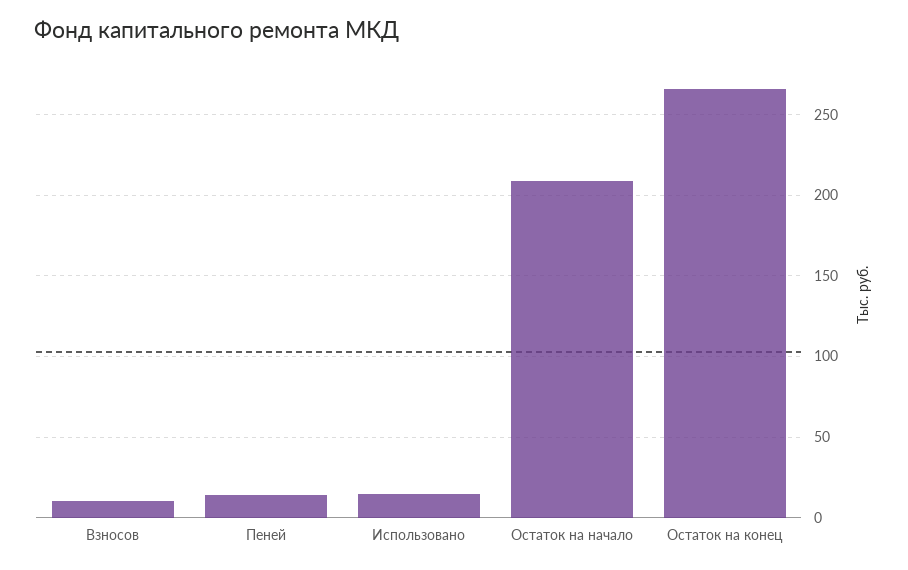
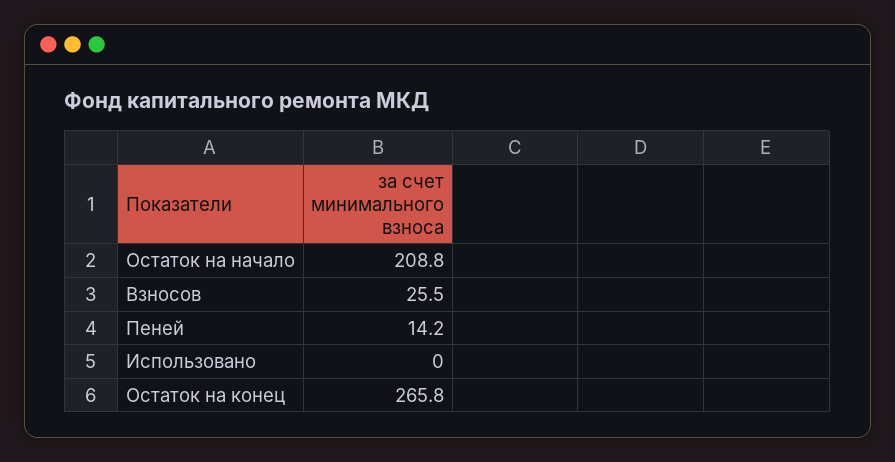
  {
-   "Взносов": 10,
+   "Взносов": 25.5,
    "Пеней": 14.2,
-   "Использовано": 15,
+   "Использовано": 0,
    "Остаток на начало": 208.8,
    "Остаток на конец": 265.8
  }

